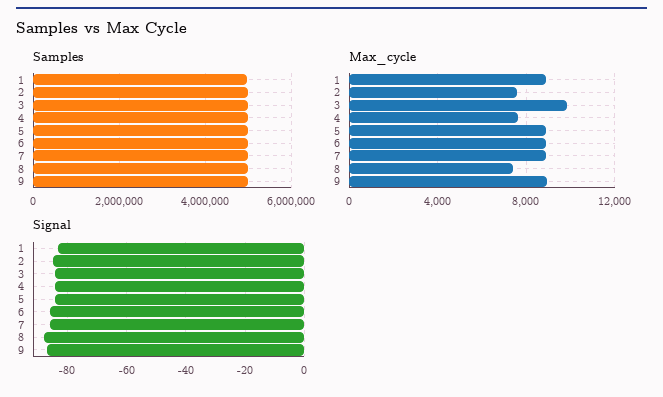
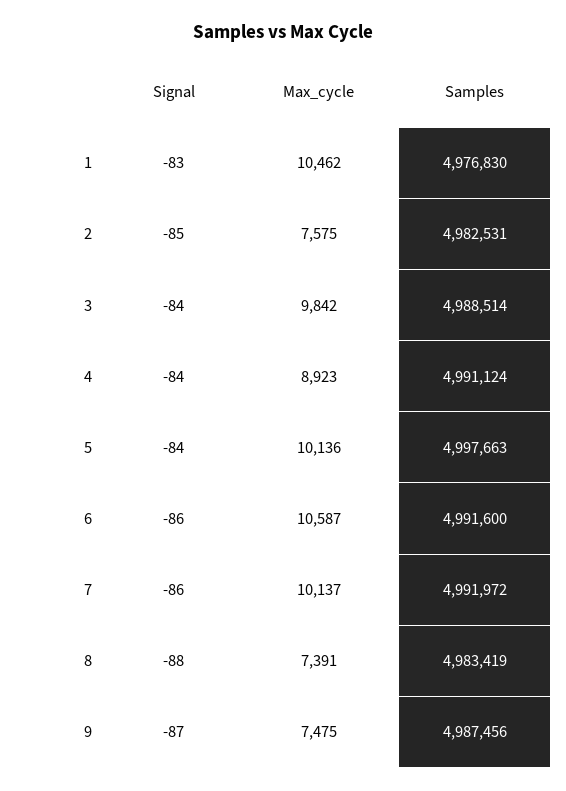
  {
    "Samples": {
      "1": 4976830,
      "2": 4982531,
      "3": 4988514,
      "4": 4991124,
      "5": 4997663,
      "6": 4991600,
      "7": 4991972,
      "8": 4983419,
      "9": 4987456
    },
    "Max_cycle": {
-     "1": 9000,
+     "1": 10462,
      "2": 7575,
      "3": 9842,
-     "4": 7500,
+     "4": 8923,
-     "5": 9000,
+     "5": 10136,
-     "6": 9000,
+     "6": 10587,
-     "7": 9000,
+     "7": 10137,
      "8": 7391,
-     "9": 9000
+     "9": 7475
    },
    "Signal": {
      "1": -83,
      "2": -85,
      "3": -84,
      "4": -84,
      "5": -84,
      "6": -86,
      "7": -86,
      "8": -88,
      "9": -87
    }
  }

